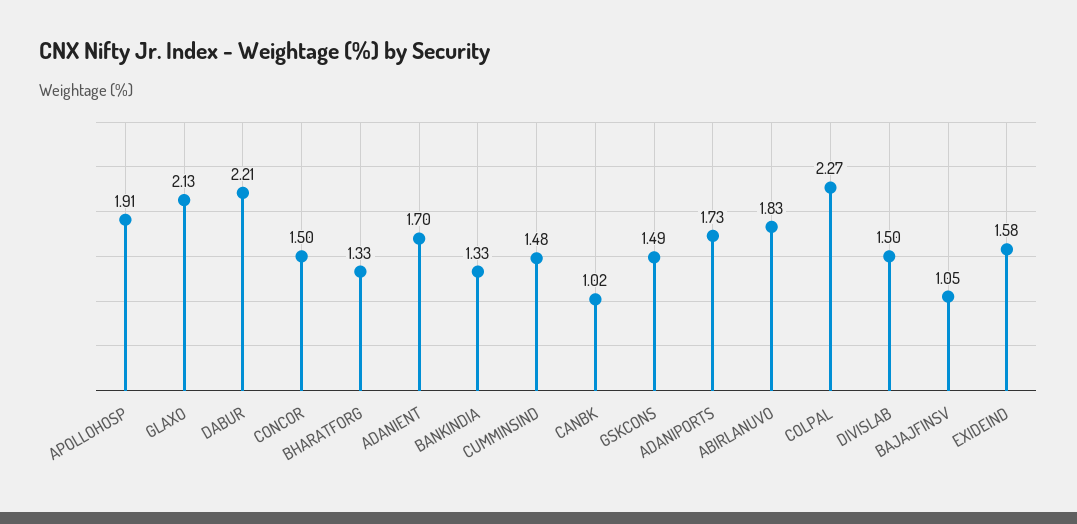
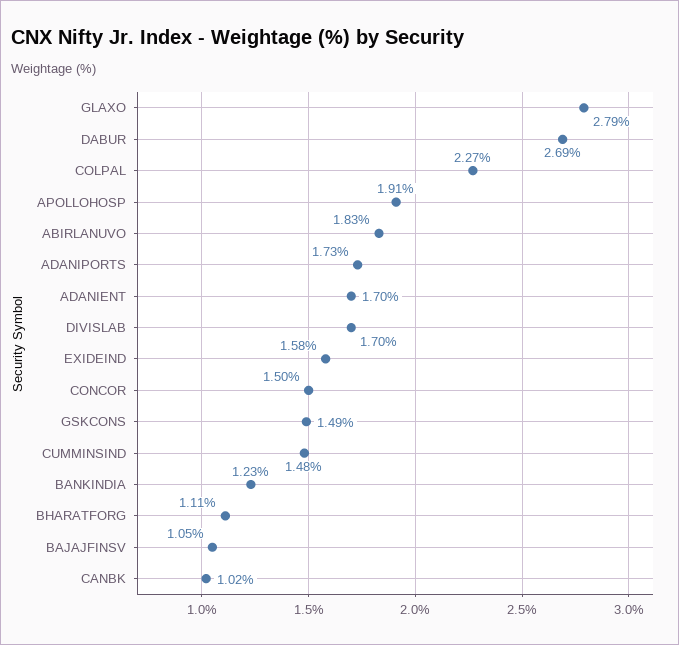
  {
    "APOLLOHOSP": 1.91,
-   "GLAXO": 2.13,
+   "GLAXO": 2.79,
-   "DABUR": 2.21,
+   "DABUR": 2.69,
    "CONCOR": 1.5,
-   "BHARATFORG": 1.33,
+   "BHARATFORG": 1.11,
    "ADANIENT": 1.7,
-   "BANKINDIA": 1.33,
+   "BANKINDIA": 1.23,
    "CUMMINSIND": 1.48,
    "CANBK": 1.02,
    "GSKCONS": 1.49,
    "ADANIPORTS": 1.73,
    "ABIRLANUVO": 1.83,
    "COLPAL": 2.27,
-   "DIVISLAB": 1.5,
+   "DIVISLAB": 1.7,
    "BAJAJFINSV": 1.05,
    "EXIDEIND": 1.58
  }

